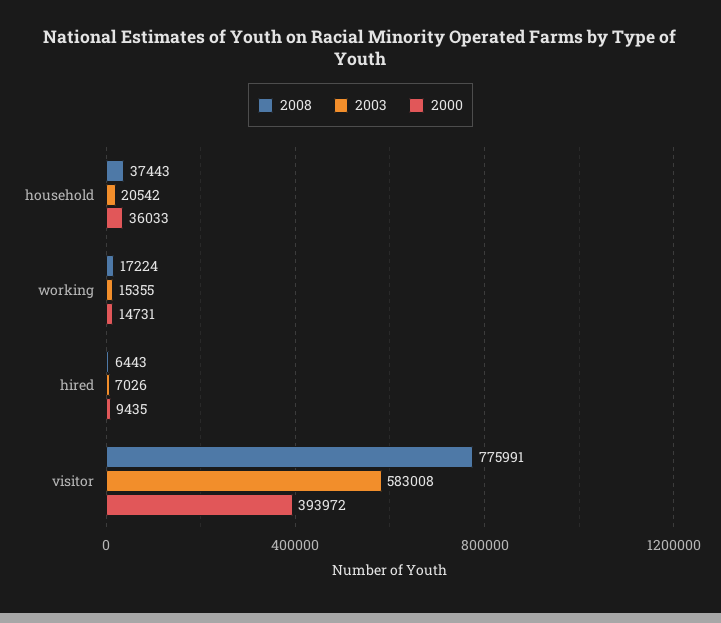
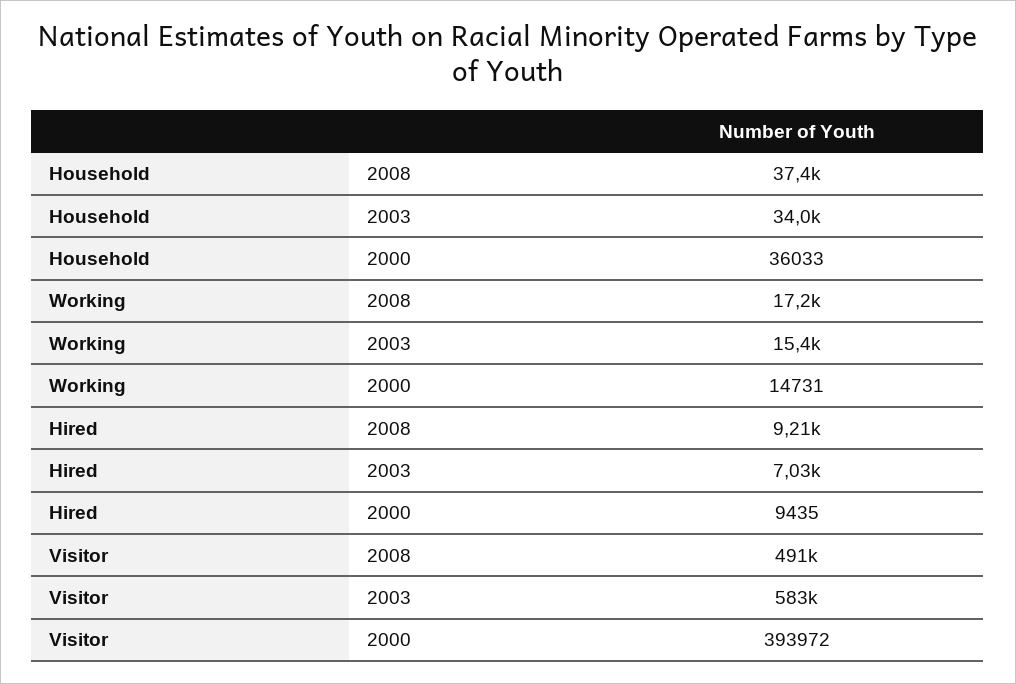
  {
    "2008": {
      "household": 37443,
      "working": 17224,
-     "hired": 6443,
+     "hired": 9210,
-     "visitor": 775991
+     "visitor": 491000
    },
    "2003": {
-     "household": 20542,
+     "household": 34000,
      "working": 15355,
      "hired": 7026,
      "visitor": 583008
    },
    "2000": {
      "household": 36033,
      "working": 14731,
      "hired": 9435,
      "visitor": 393972
    }
  }

